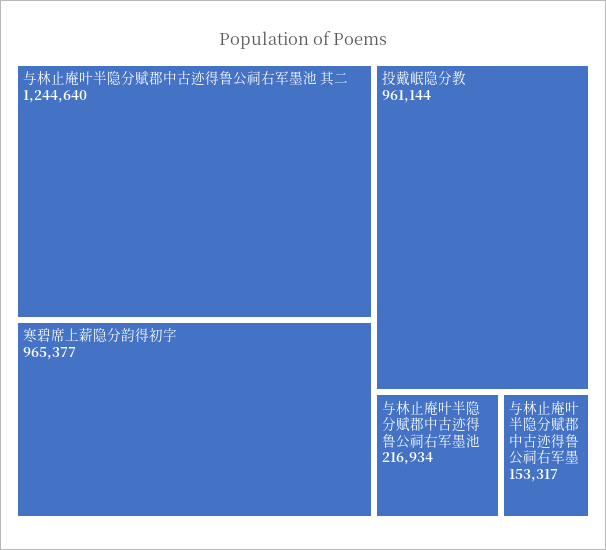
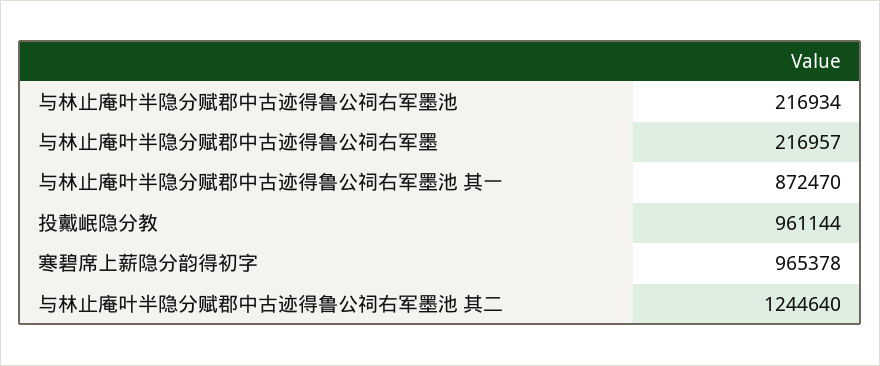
  {
    "与林止庵叶半隐分赋郡中古迹得鲁公祠右军墨池 其二": 1244640,
-   "寒碧席上薪隐分韵得初字": 965377,
+   "寒碧席上薪隐分韵得初字": 965378,
    "投戴岷隐分教": 961144,
    "与林止庵叶半隐分赋郡中古迹得鲁公祠右军墨池": 216934,
-   "与林止庵叶半隐分赋郡中古迹得鲁公祠右军墨": 153317
+   "与林止庵叶半隐分赋郡中古迹得鲁公祠右军墨": 216957,
+   "与林止庵叶半隐分赋郡中古迹得鲁公祠右军墨池 其一": 872470
  }

